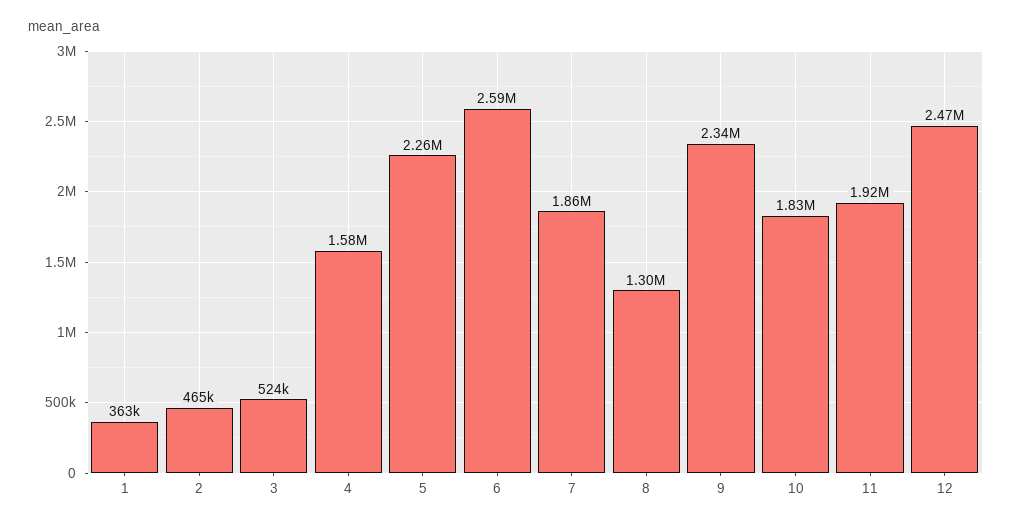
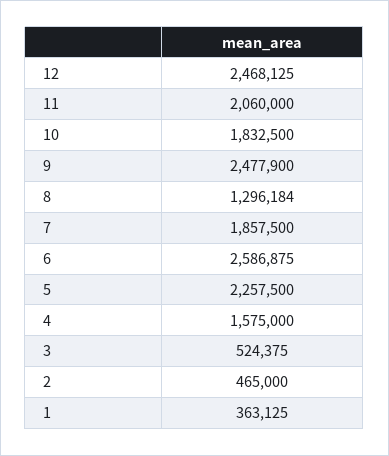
  {
    "1": 363125,
    "2": 465000,
    "3": 524375,
    "4": 1575000,
    "5": 2257500,
    "6": 2586875,
    "7": 1857500,
    "8": 1296184,
-   "9": 2340000,
+   "9": 2477900,
    "10": 1832500,
-   "11": 1920000,
+   "11": 2060000,
    "12": 2468125
  }

